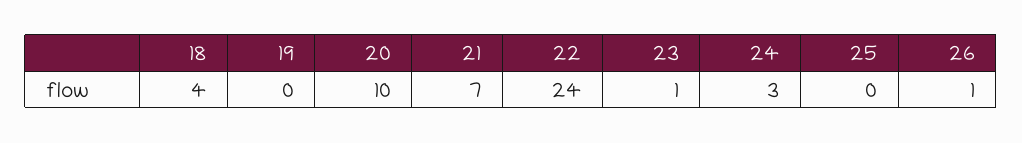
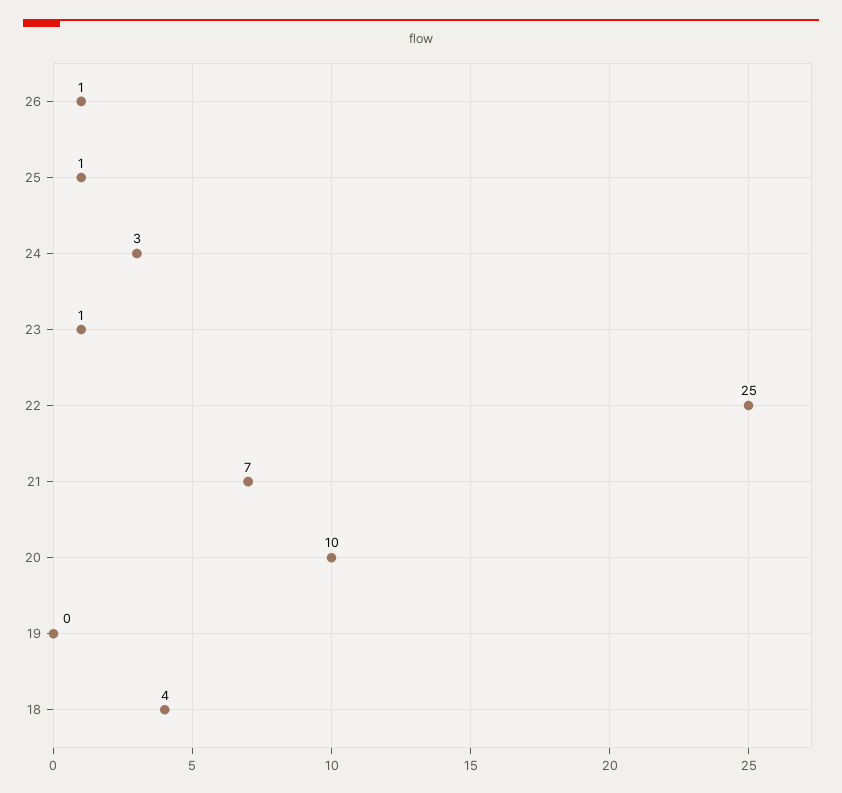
  {
    "18": 4,
    "19": 0,
    "20": 10,
    "21": 7,
-   "22": 24,
+   "22": 25,
    "23": 1,
    "24": 3,
-   "25": 0,
+   "25": 1,
    "26": 1
  }

